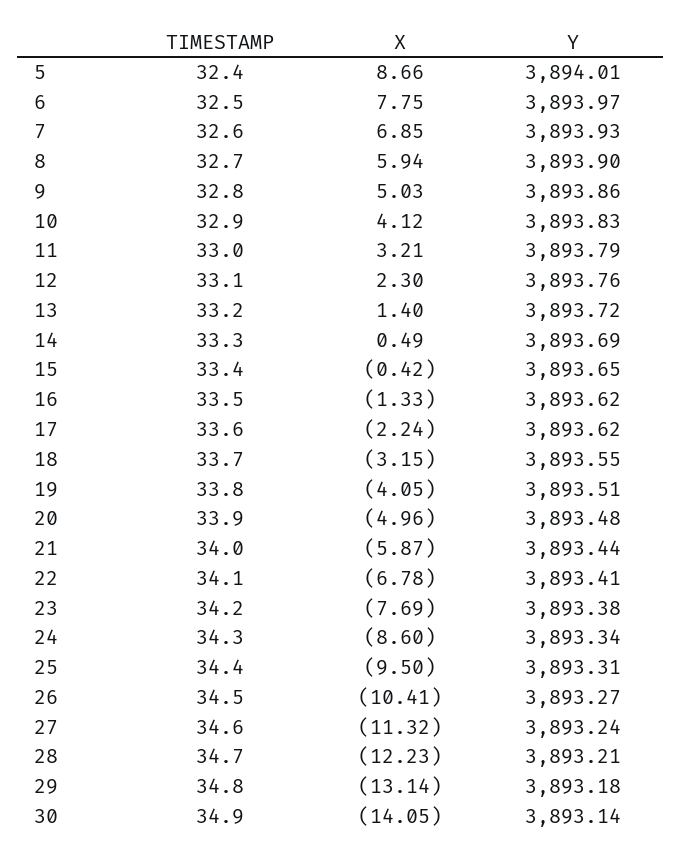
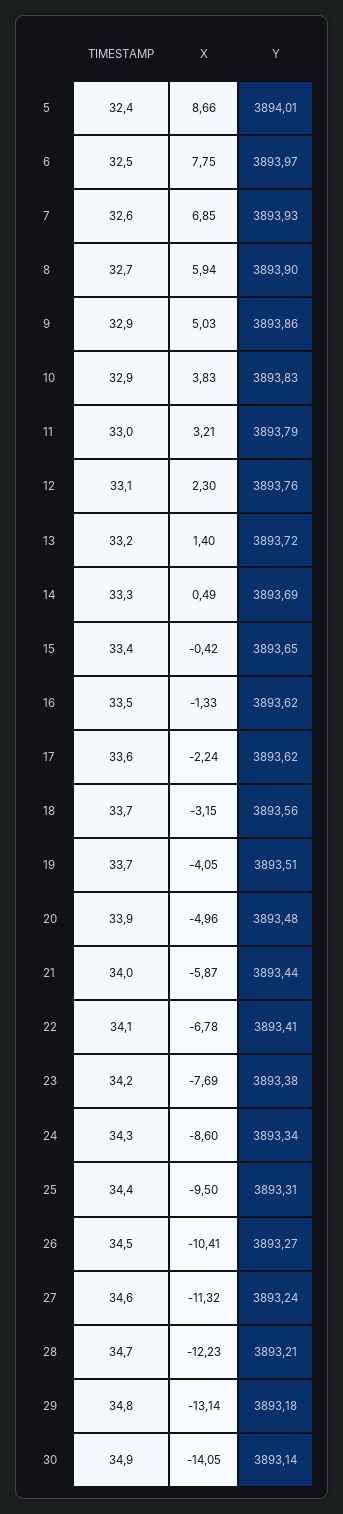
  {
    "TIMESTAMP": {
      "5": 32.4,
      "6": 32.5,
      "7": 32.6,
      "8": 32.7,
-     "9": 32.8,
+     "9": 32.9,
      "10": 32.9,
      "11": 33,
      "12": 33.1,
      "13": 33.2,
      "14": 33.3,
      "15": 33.4,
      "16": 33.5,
      "17": 33.6,
      "18": 33.7,
-     "19": 33.8,
+     "19": 33.7,
      "20": 33.9,
      "21": 34,
      "22": 34.1,
      "23": 34.2,
      "24": 34.3,
      "25": 34.4,
      "26": 34.5,
      "27": 34.6,
      "28": 34.7,
      "29": 34.8,
      "30": 34.9
    },
    "X": {
      "5": 8.66,
      "6": 7.75,
      "7": 6.85,
      "8": 5.94,
      "9": 5.03,
-     "10": 4.12,
+     "10": 3.83,
      "11": 3.21,
      "12": 2.3,
      "13": 1.4,
      "14": 0.49,
      "15": -0.42,
      "16": -1.33,
      "17": -2.24,
      "18": -3.15,
      "19": -4.05,
      "20": -4.96,
      "21": -5.87,
      "22": -6.78,
      "23": -7.69,
      "24": -8.6,
      "25": -9.5,
      "26": -10.41,
      "27": -11.32,
      "28": -12.23,
      "29": -13.14,
      "30": -14.05
    },
    "Y": {
      "5": 3894.01,
      "6": 3893.97,
      "7": 3893.93,
      "8": 3893.9,
      "9": 3893.86,
      "10": 3893.83,
      "11": 3893.79,
      "12": 3893.76,
      "13": 3893.72,
      "14": 3893.69,
      "15": 3893.65,
      "16": 3893.62,
      "17": 3893.62,
-     "18": 3893.55,
+     "18": 3893.56,
      "19": 3893.51,
      "20": 3893.48,
      "21": 3893.44,
      "22": 3893.41,
      "23": 3893.38,
      "24": 3893.34,
      "25": 3893.31,
      "26": 3893.27,
      "27": 3893.24,
      "28": 3893.21,
      "29": 3893.18,
      "30": 3893.14
    }
  }

